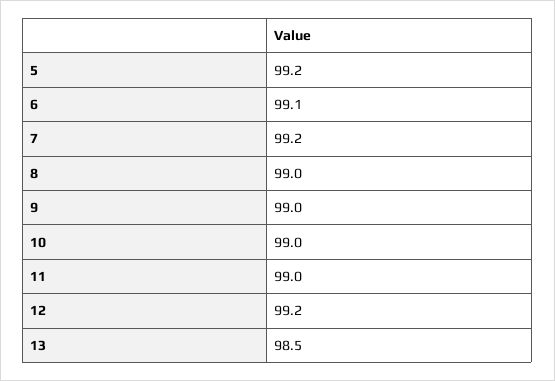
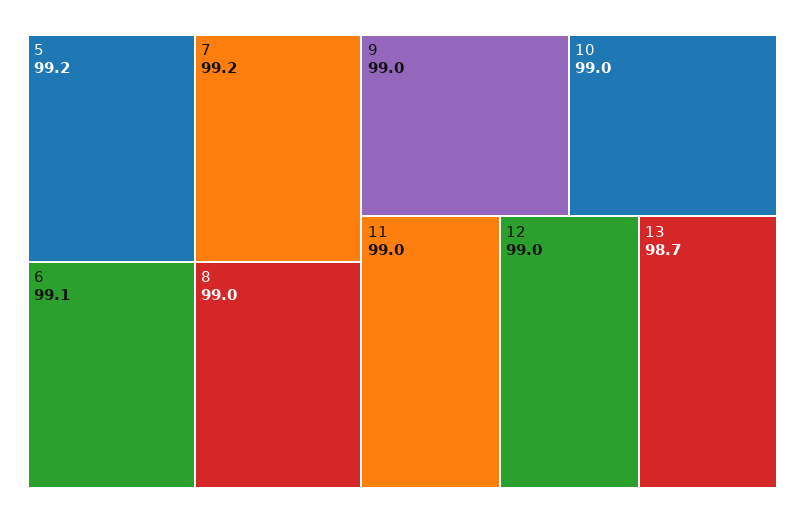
  {
    "5": 99.2,
    "6": 99.1,
    "7": 99.2,
    "8": 99,
    "9": 99,
    "10": 99,
    "11": 99,
-   "12": 99.2,
+   "12": 99,
-   "13": 98.5
+   "13": 98.7
  }

